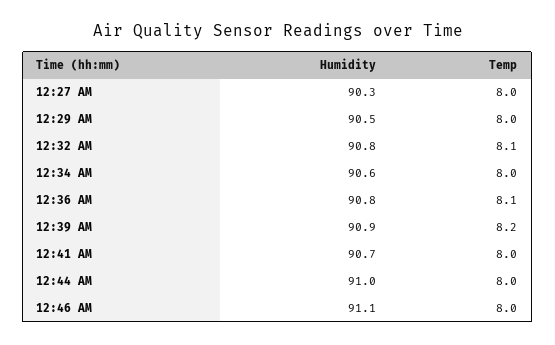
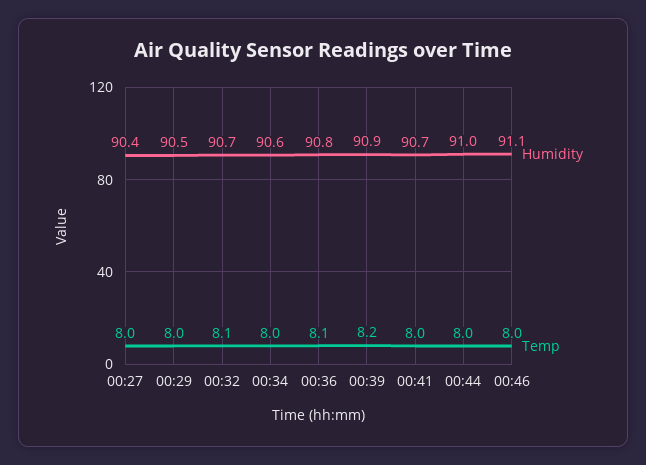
  {
    "Humidity": {
-     "12:27 AM": 90.3,
+     "12:27 AM": 90.4,
      "12:29 AM": 90.5,
-     "12:32 AM": 90.8,
+     "12:32 AM": 90.7,
      "12:34 AM": 90.6,
      "12:36 AM": 90.8,
      "12:39 AM": 90.9,
      "12:41 AM": 90.7,
      "12:44 AM": 91,
      "12:46 AM": 91.1
    },
    "Temp": {
      "12:27 AM": 8,
      "12:29 AM": 8,
      "12:32 AM": 8.1,
      "12:34 AM": 8,
      "12:36 AM": 8.1,
      "12:39 AM": 8.2,
      "12:41 AM": 8,
      "12:44 AM": 8,
      "12:46 AM": 8
    }
  }

